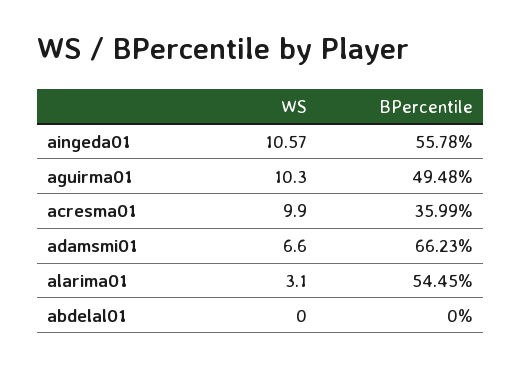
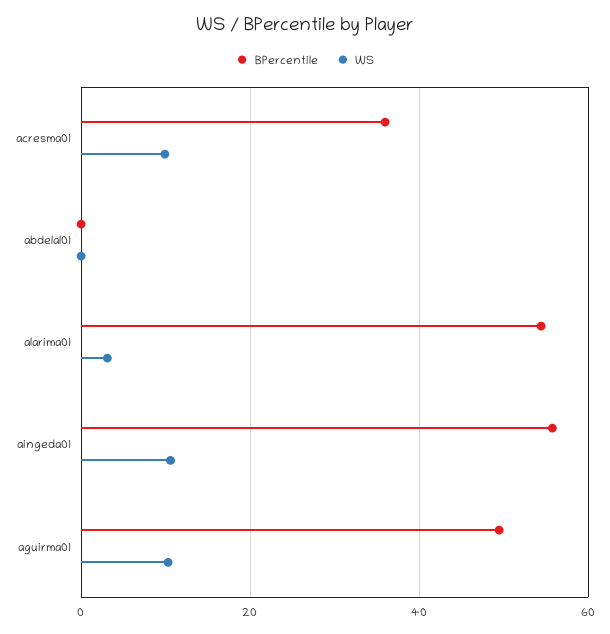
  {
    "WS": {
      "aingeda01": 10.57,
      "aguirma01": 10.3,
      "acresma01": 9.9,
-     "adamsmi01": 6.6,
      "alarima01": 3.1,
      "abdelal01": 0
    },
    "BPercentile": {
      "aingeda01": 55.78,
      "aguirma01": 49.48,
      "acresma01": 35.99,
-     "adamsmi01": 66.23,
      "alarima01": 54.45,
      "abdelal01": 0
    }
  }

